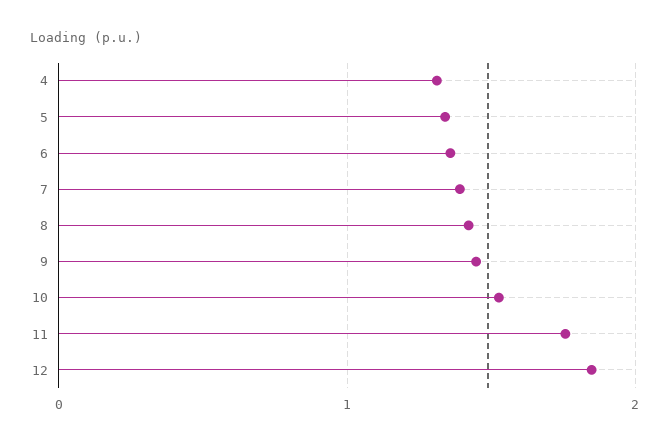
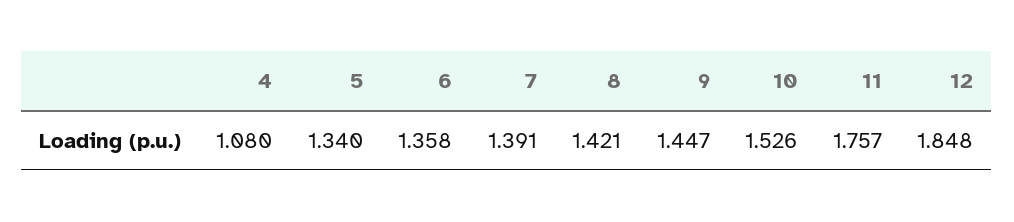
  {
-   "4": 1.3,
+   "4": 1.08,
    "5": 1.34,
    "6": 1.358,
    "7": 1.391,
    "8": 1.421,
    "9": 1.447,
    "10": 1.526,
    "11": 1.757,
    "12": 1.848
  }

